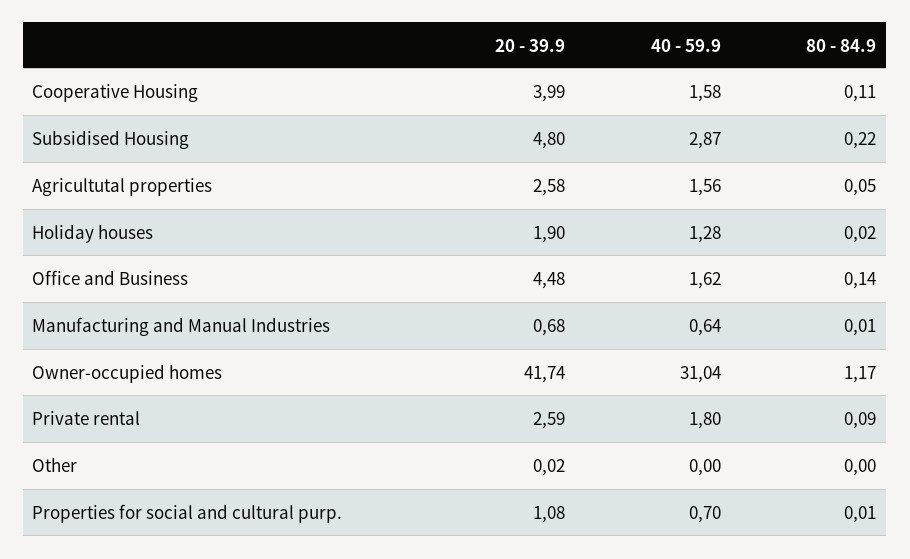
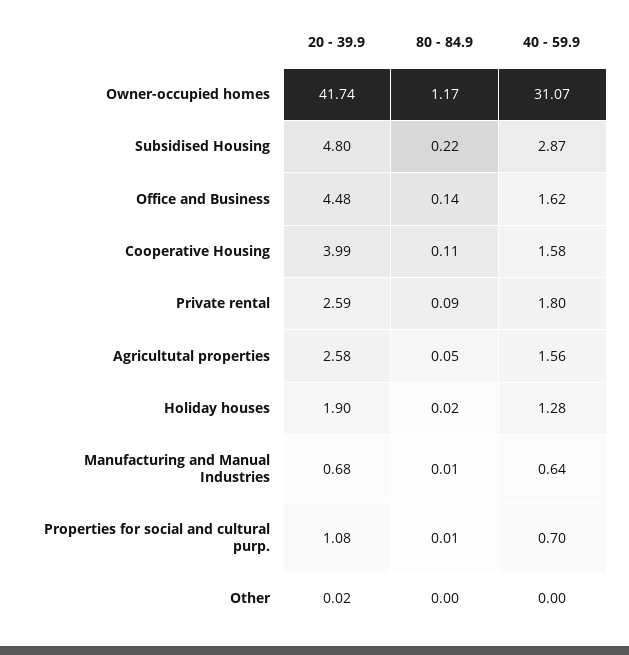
  {
    "20 - 39.9": {
      "Cooperative Housing": 3.99,
      "Subsidised Housing": 4.8,
      "Agricultutal properties": 2.58,
      "Holiday houses": 1.9,
      "Office and Business": 4.48,
      "Manufacturing and Manual Industries": 0.68,
      "Owner-occupied homes": 41.74,
      "Private rental": 2.59,
      "Other": 0.02,
      "Properties for social and cultural purp.": 1.08
    },
    "40 - 59.9": {
      "Cooperative Housing": 1.58,
      "Subsidised Housing": 2.87,
      "Agricultutal properties": 1.56,
      "Holiday houses": 1.28,
      "Office and Business": 1.62,
      "Manufacturing and Manual Industries": 0.64,
-     "Owner-occupied homes": 31.04,
+     "Owner-occupied homes": 31.07,
      "Private rental": 1.8,
      "Other": 0,
      "Properties for social and cultural purp.": 0.7
    },
    "80 - 84.9": {
      "Cooperative Housing": 0.11,
      "Subsidised Housing": 0.22,
      "Agricultutal properties": 0.05,
      "Holiday houses": 0.02,
      "Office and Business": 0.14,
      "Manufacturing and Manual Industries": 0.01,
      "Owner-occupied homes": 1.17,
      "Private rental": 0.09,
      "Other": 0,
      "Properties for social and cultural purp.": 0.01
    }
  }

